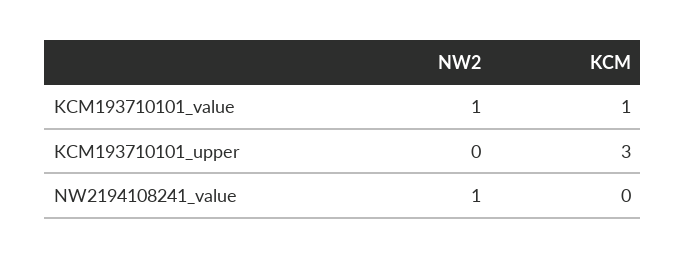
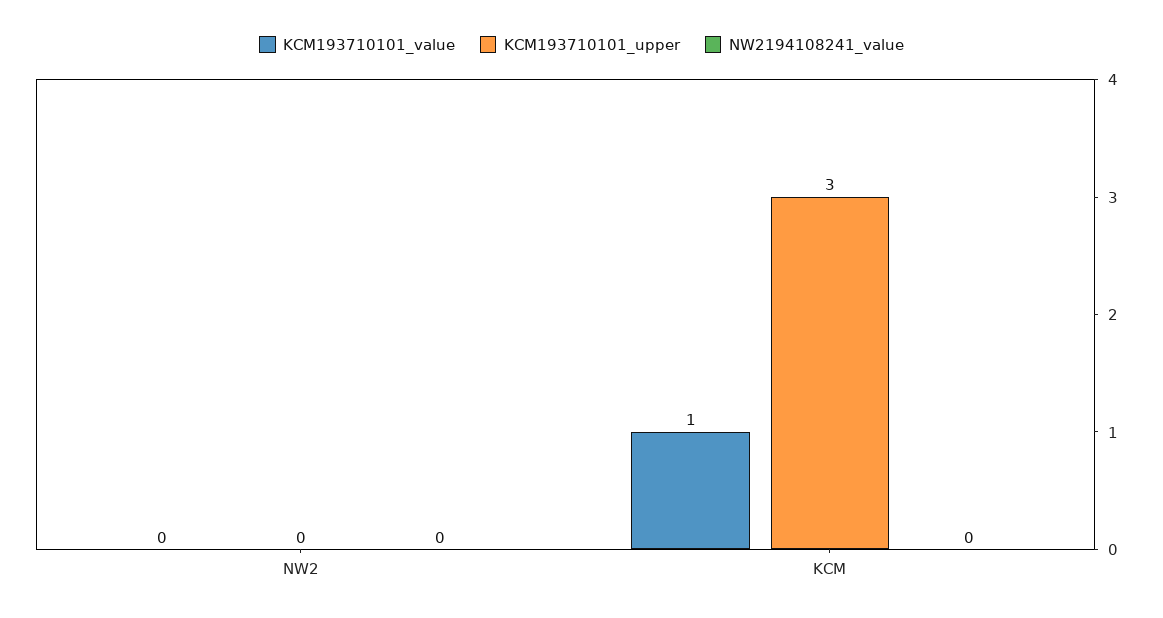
  {
    "KCM193710101_value": {
-     "NW2": 1,
+     "NW2": 0,
      "KCM": 1
    },
    "KCM193710101_upper": {
      "NW2": 0,
      "KCM": 3
    },
    "NW2194108241_value": {
-     "NW2": 1,
+     "NW2": 0,
      "KCM": 0
    }
  }

